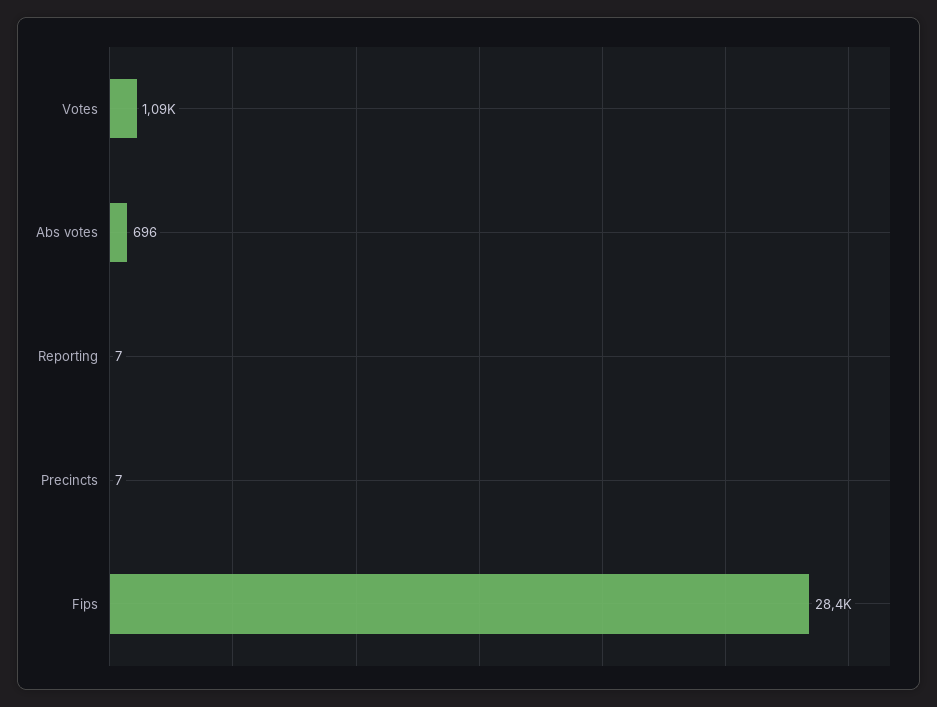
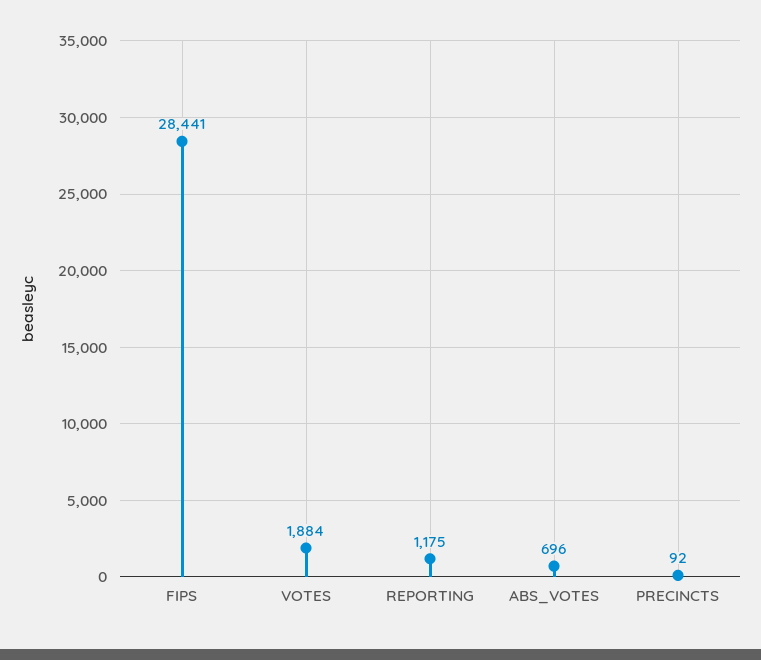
  {
-   "Votes": 1090,
+   "Votes": 1884,
    "Abs votes": 696,
-   "Reporting": 7,
+   "Reporting": 1175,
-   "Precincts": 7,
+   "Precincts": 92,
    "Fips": 28441
  }

